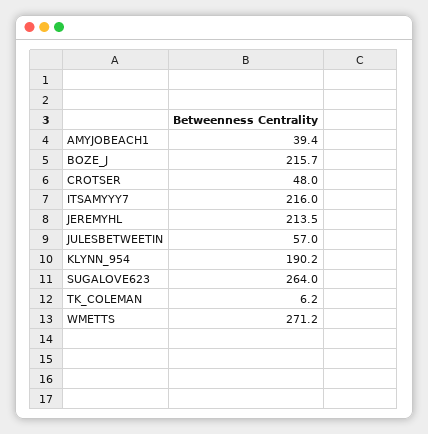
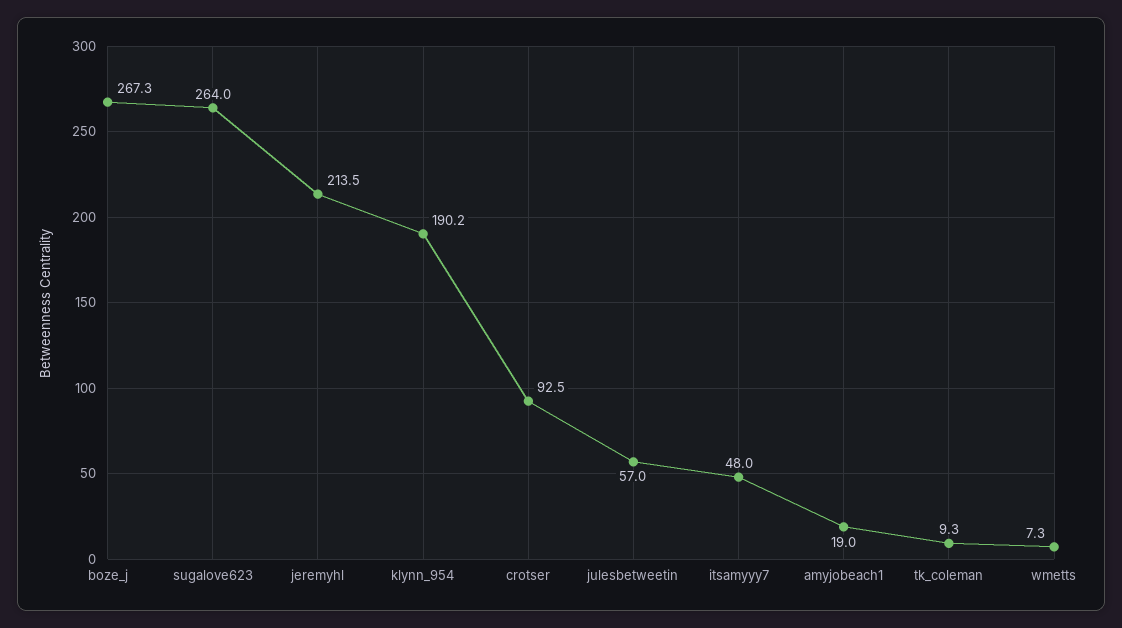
  {
-   "AMYJOBEACH1": 39.4,
+   "AMYJOBEACH1": 19,
-   "BOZE_J": 215.7,
+   "BOZE_J": 267.3,
-   "CROTSER": 48,
+   "CROTSER": 92.5,
-   "ITSAMYYY7": 216,
+   "ITSAMYYY7": 48,
    "JEREMYHL": 213.5,
    "JULESBETWEETIN": 57,
    "KLYNN_954": 190.2,
    "SUGALOVE623": 264,
-   "TK_COLEMAN": 6.2,
+   "TK_COLEMAN": 9.3,
-   "WMETTS": 271.2
+   "WMETTS": 7.3
  }

